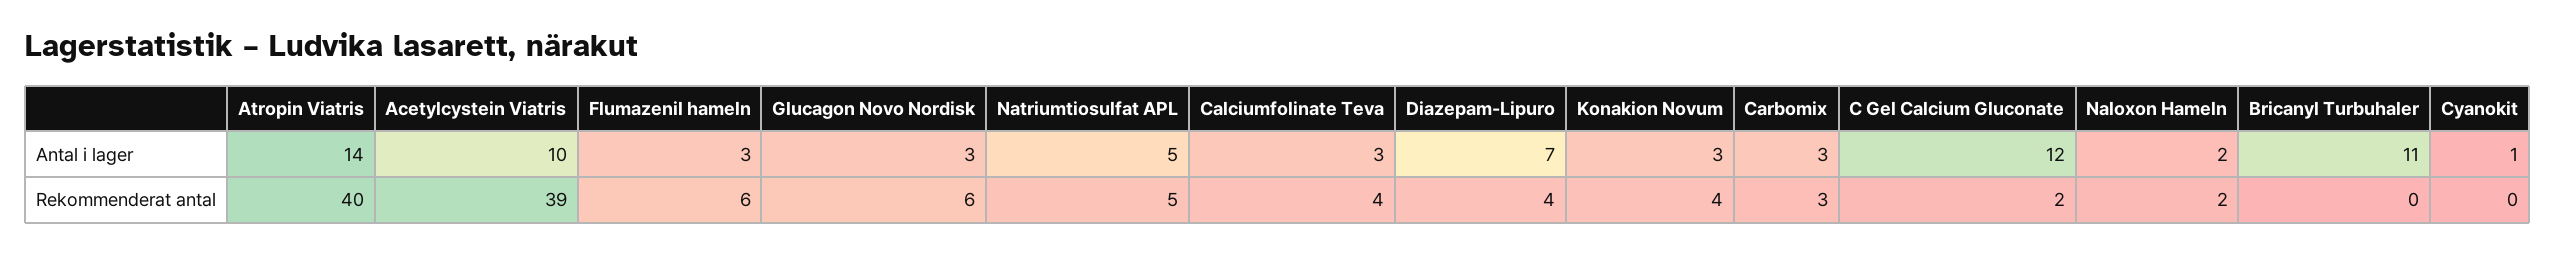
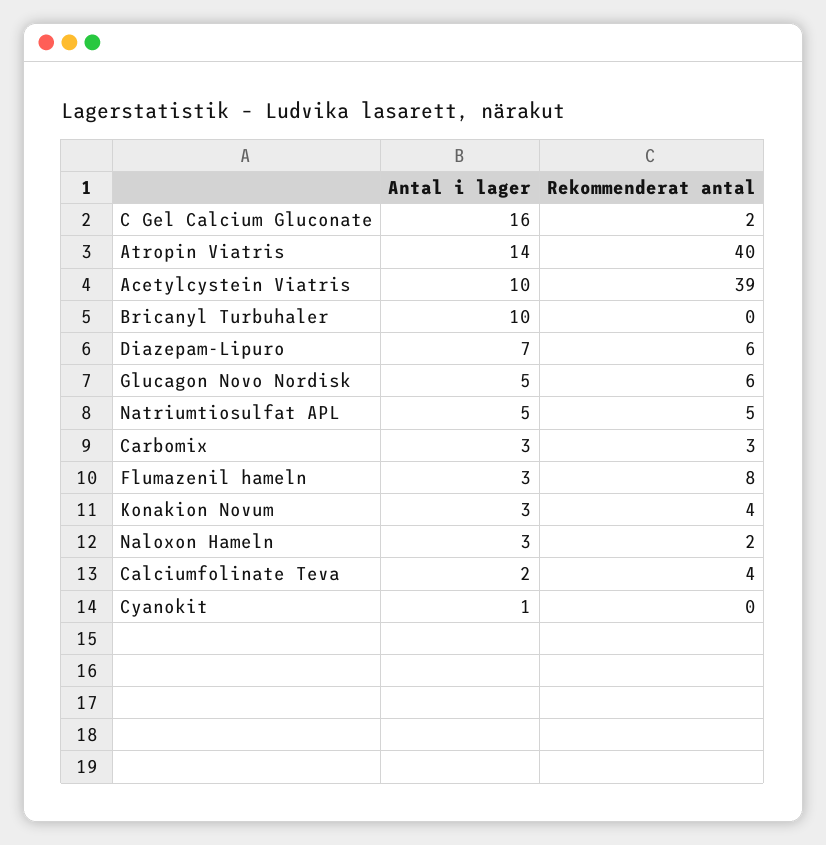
  {
    "Atropin Viatris": {
      "Antal i lager": 14,
      "Rekommenderat antal": 40
    },
    "Acetylcystein Viatris": {
      "Antal i lager": 10,
      "Rekommenderat antal": 39
    },
    "Flumazenil hameln": {
      "Antal i lager": 3,
-     "Rekommenderat antal": 6
+     "Rekommenderat antal": 8
    },
    "Glucagon Novo Nordisk": {
-     "Antal i lager": 3,
+     "Antal i lager": 5,
      "Rekommenderat antal": 6
    },
    "Natriumtiosulfat APL": {
      "Antal i lager": 5,
      "Rekommenderat antal": 5
    },
    "Calciumfolinate Teva": {
-     "Antal i lager": 3,
+     "Antal i lager": 2,
      "Rekommenderat antal": 4
    },
    "Diazepam-Lipuro": {
      "Antal i lager": 7,
-     "Rekommenderat antal": 4
+     "Rekommenderat antal": 6
    },
    "Konakion Novum": {
      "Antal i lager": 3,
      "Rekommenderat antal": 4
    },
    "Carbomix": {
      "Antal i lager": 3,
      "Rekommenderat antal": 3
    },
    "C Gel Calcium Gluconate": {
-     "Antal i lager": 12,
+     "Antal i lager": 16,
      "Rekommenderat antal": 2
    },
    "Naloxon Hameln": {
-     "Antal i lager": 2,
+     "Antal i lager": 3,
      "Rekommenderat antal": 2
    },
    "Bricanyl Turbuhaler": {
-     "Antal i lager": 11,
+     "Antal i lager": 10,
      "Rekommenderat antal": 0
    },
    "Cyanokit": {
      "Antal i lager": 1,
      "Rekommenderat antal": 0
    }
  }

